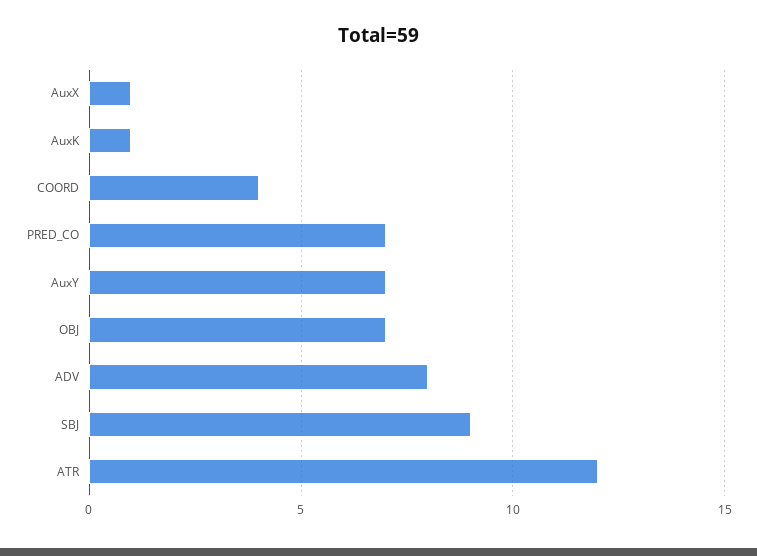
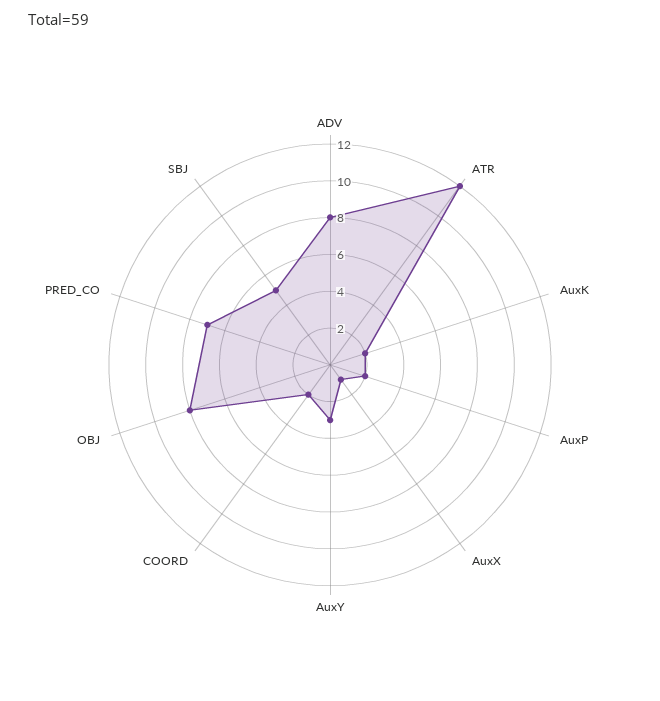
  {
    "AuxX": 1,
-   "AuxK": 1,
+   "AuxK": 2,
-   "COORD": 4,
+   "COORD": 2,
    "PRED_CO": 7,
-   "AuxY": 7,
+   "AuxY": 3,
-   "OBJ": 7,
+   "OBJ": 8,
    "ADV": 8,
-   "SBJ": 9,
+   "SBJ": 5,
-   "ATR": 12
+   "ATR": 12,
+   "AuxP": 2
  }

